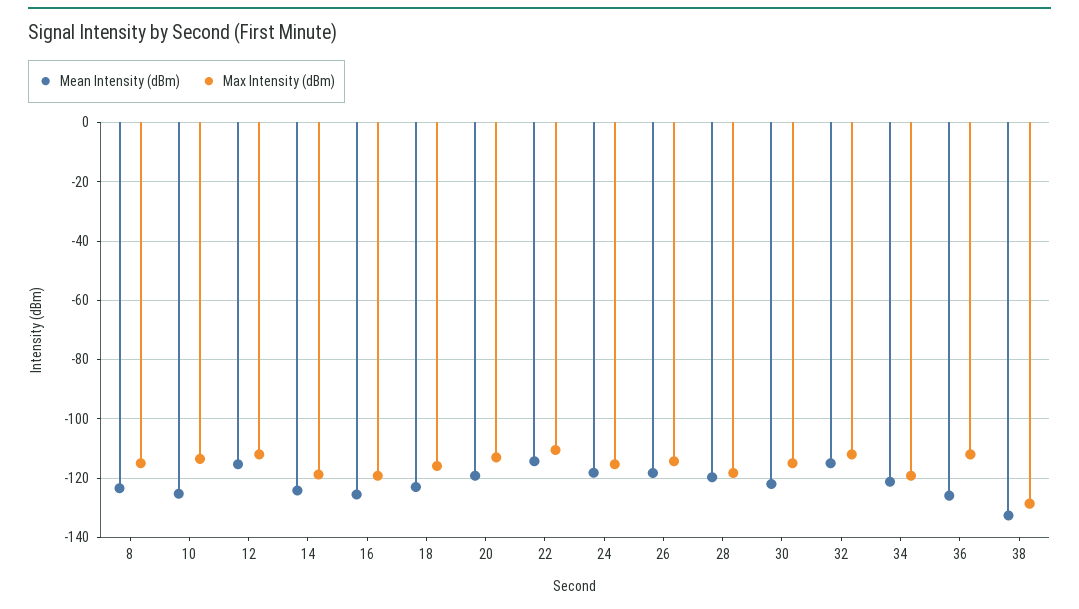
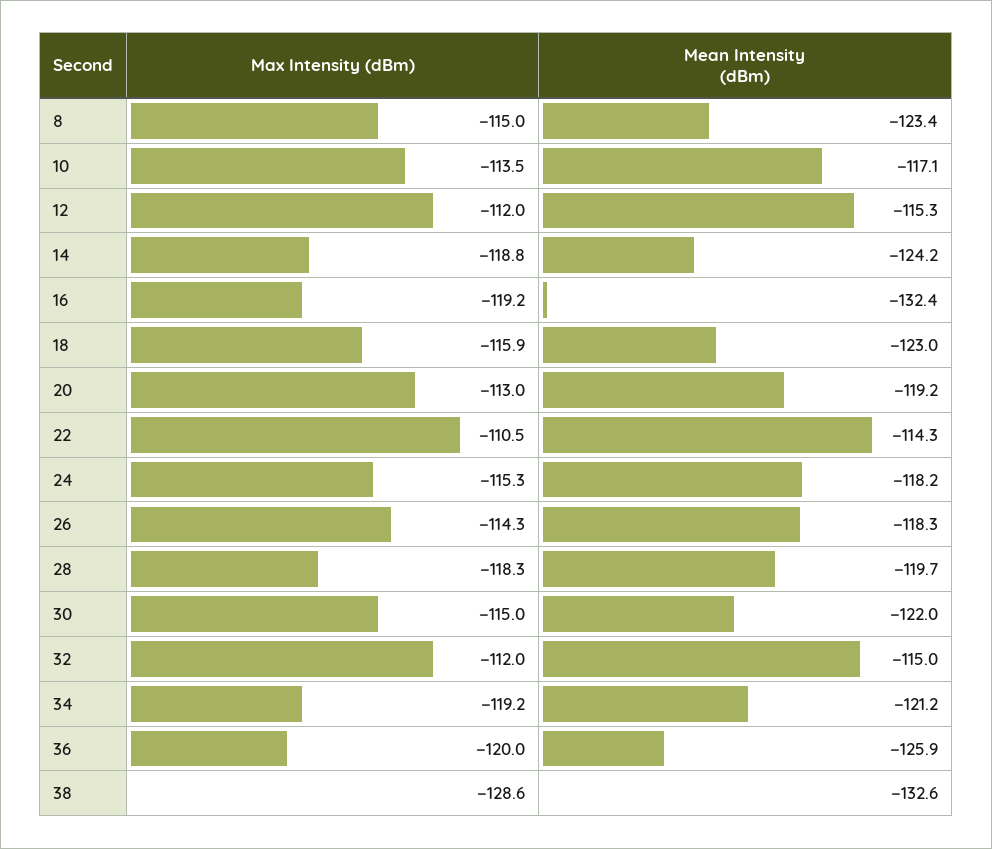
  {
    "Mean Intensity (dBm)": {
      "8": -123.4,
-     "10": -125,
+     "10": -117.1,
      "12": -115.3,
      "14": -124.2,
-     "16": -125,
+     "16": -132.4,
      "18": -123,
      "20": -119.2,
      "22": -114.3,
      "24": -118.2,
      "26": -118.3,
      "28": -119.7,
      "30": -122,
      "32": -115,
      "34": -121.2,
      "36": -125.9,
      "38": -132.6
    },
    "Max Intensity (dBm)": {
      "8": -115,
      "10": -113.5,
      "12": -112,
      "14": -118.8,
      "16": -119.2,
      "18": -115.9,
      "20": -113,
      "22": -110.5,
      "24": -115.3,
      "26": -114.3,
      "28": -118.3,
      "30": -115,
      "32": -112,
      "34": -119.2,
-     "36": -112.5,
+     "36": -120,
      "38": -128.6
    }
  }

